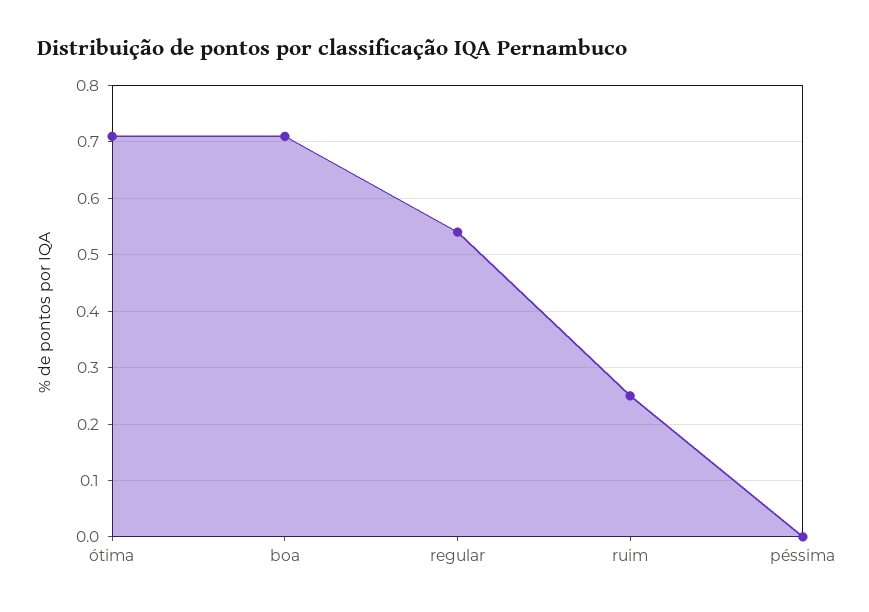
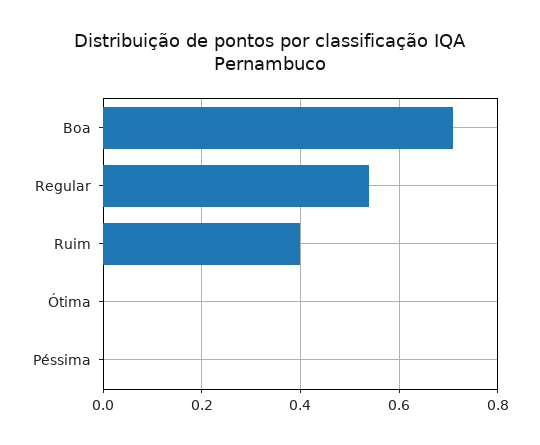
  {
-   "ótima": 0.7,
+   "ótima": 0,
    "boa": 0.7,
    "regular": 0.55,
-   "ruim": 0.25,
+   "ruim": 0.4,
    "péssima": 0
  }

